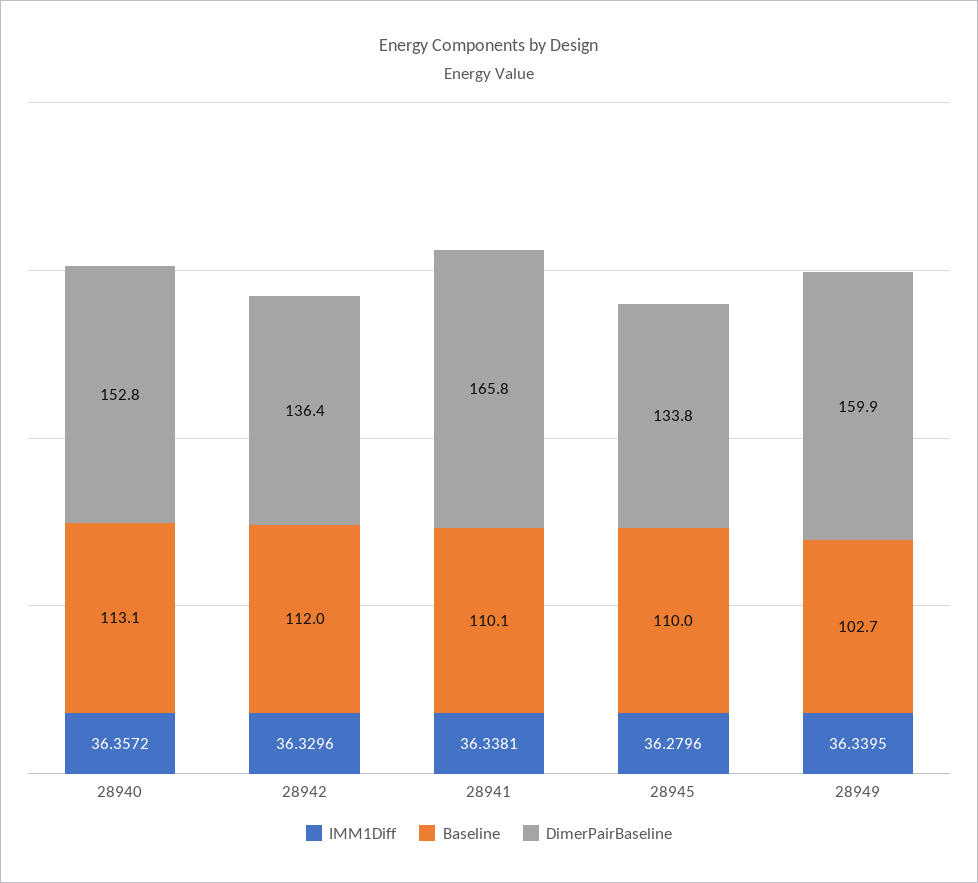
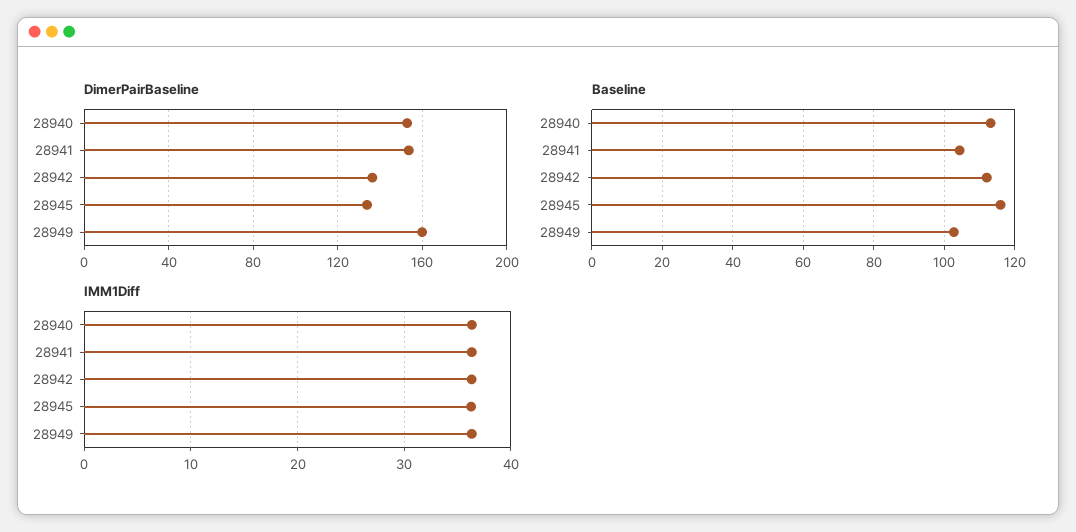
  {
    "IMM1Diff": {
      "28940": 36.3572,
      "28942": 36.3296,
      "28941": 36.3381,
      "28945": 36.2796,
      "28949": 36.3395
    },
    "Baseline": {
      "28940": 113.1,
      "28942": 112,
-     "28941": 110.1,
+     "28941": 104,
-     "28945": 110,
+     "28945": 116,
      "28949": 102.7
    },
    "DimerPairBaseline": {
      "28940": 152.8,
      "28942": 136.4,
-     "28941": 165.8,
+     "28941": 155,
      "28945": 133.8,
      "28949": 159.9
    }
  }

